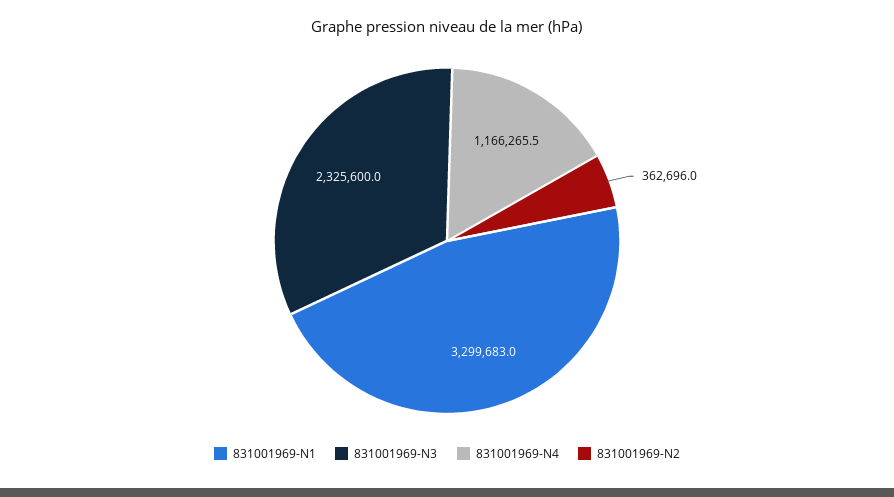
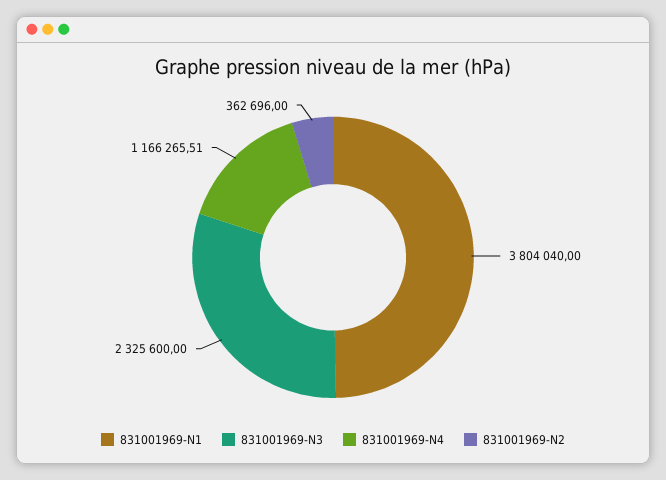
  {
-   "831001969-N1": 3299683,
+   "831001969-N1": 3804040,
    "831001969-N3": 2325600,
    "831001969-N4": 1166265.51,
    "831001969-N2": 362696
  }

